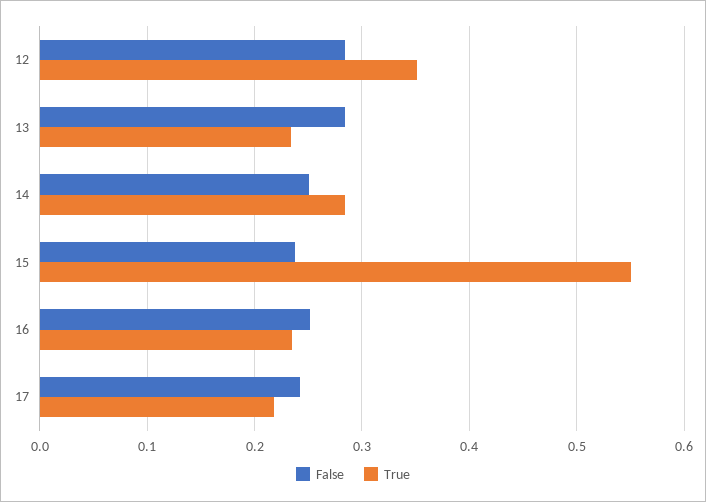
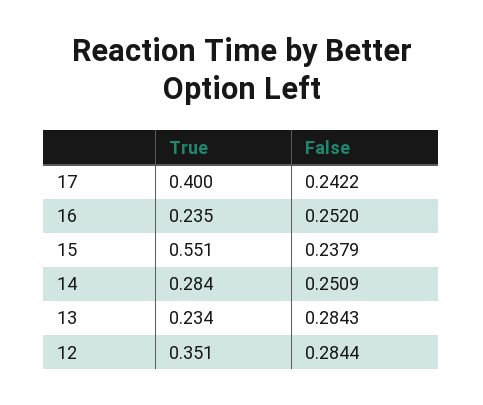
  {
    "False": {
      "12": 0.2844,
      "13": 0.2843,
      "14": 0.2509,
      "15": 0.2379,
      "16": 0.252,
      "17": 0.2422
    },
    "True": {
      "12": 0.351,
      "13": 0.234,
      "14": 0.284,
      "15": 0.551,
      "16": 0.235,
-     "17": 0.22
+     "17": 0.4
    }
  }

